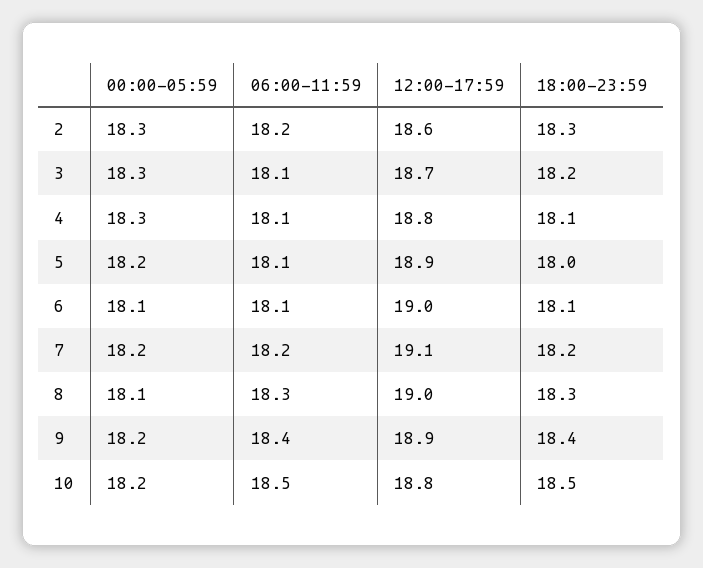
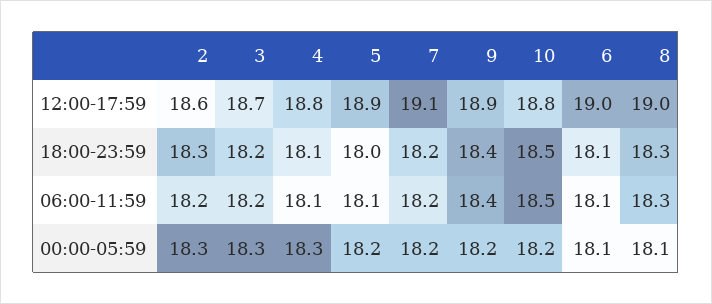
  {
    "00:00-05:59": {
      "2": 18.3,
      "3": 18.3,
      "4": 18.3,
      "5": 18.2,
      "6": 18.1,
      "7": 18.2,
      "8": 18.1,
      "9": 18.2,
      "10": 18.2
    },
    "06:00-11:59": {
      "2": 18.2,
-     "3": 18.1,
+     "3": 18.2,
      "4": 18.1,
      "5": 18.1,
      "6": 18.1,
      "7": 18.2,
      "8": 18.3,
      "9": 18.4,
      "10": 18.5
    },
    "12:00-17:59": {
      "2": 18.6,
      "3": 18.7,
      "4": 18.8,
      "5": 18.9,
      "6": 19,
      "7": 19.1,
      "8": 19,
      "9": 18.9,
      "10": 18.8
    },
    "18:00-23:59": {
      "2": 18.3,
      "3": 18.2,
      "4": 18.1,
      "5": 18,
      "6": 18.1,
      "7": 18.2,
      "8": 18.3,
      "9": 18.4,
      "10": 18.5
    }
  }

